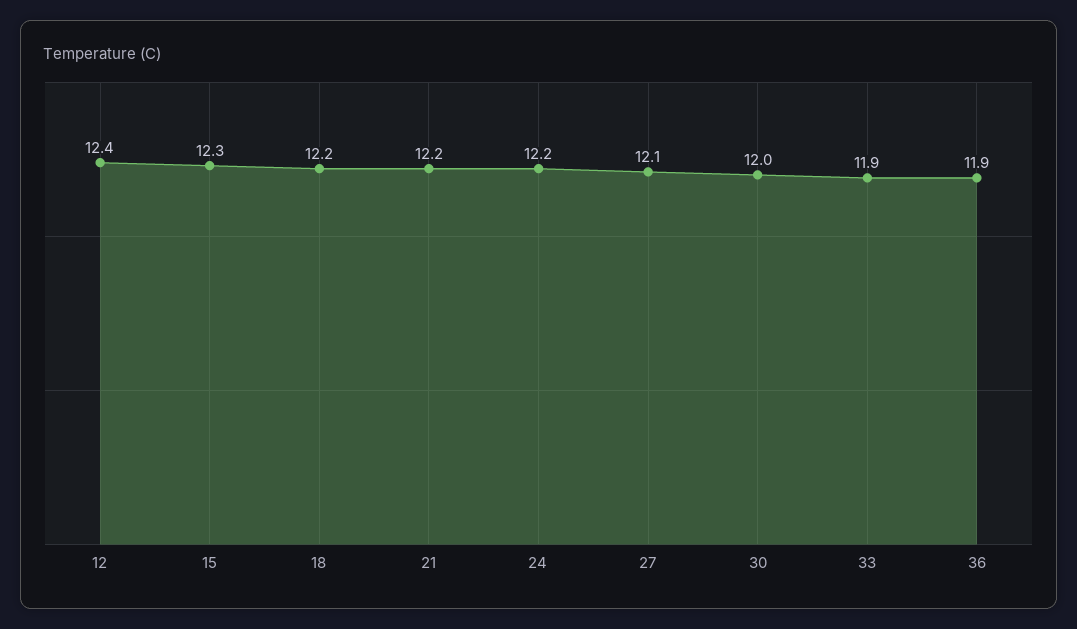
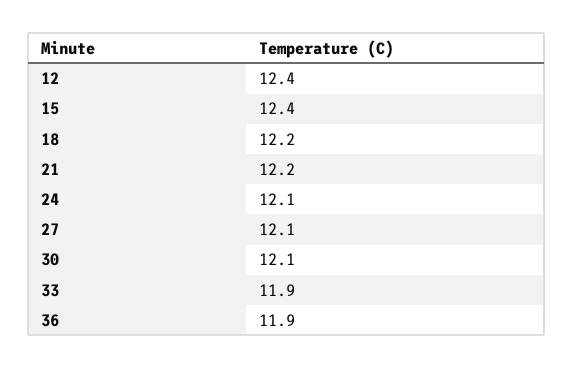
  {
    "12": 12.4,
-   "15": 12.3,
+   "15": 12.4,
    "18": 12.2,
    "21": 12.2,
-   "24": 12.2,
+   "24": 12.1,
    "27": 12.1,
-   "30": 12,
+   "30": 12.1,
    "33": 11.9,
    "36": 11.9
  }

